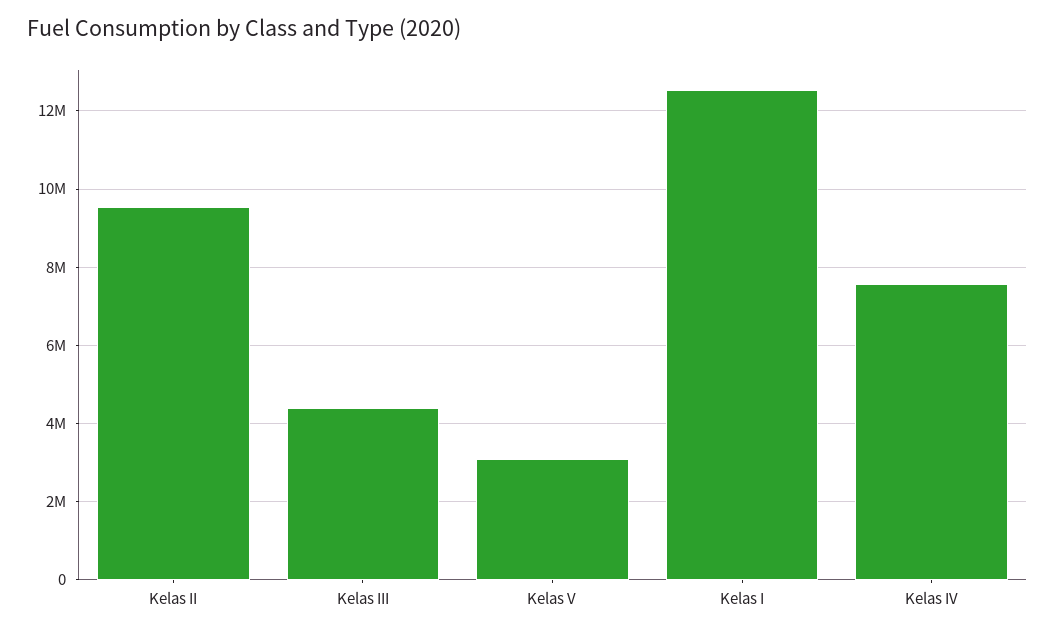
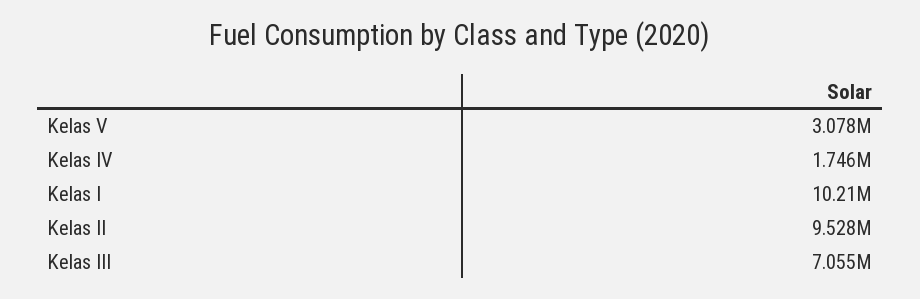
  {
    "Kelas II": 9528000,
-   "Kelas III": 4400000,
+   "Kelas III": 7055000,
    "Kelas V": 3078000,
-   "Kelas I": 12600000,
+   "Kelas I": 10210000,
-   "Kelas IV": 7600000
+   "Kelas IV": 1746000
  }

